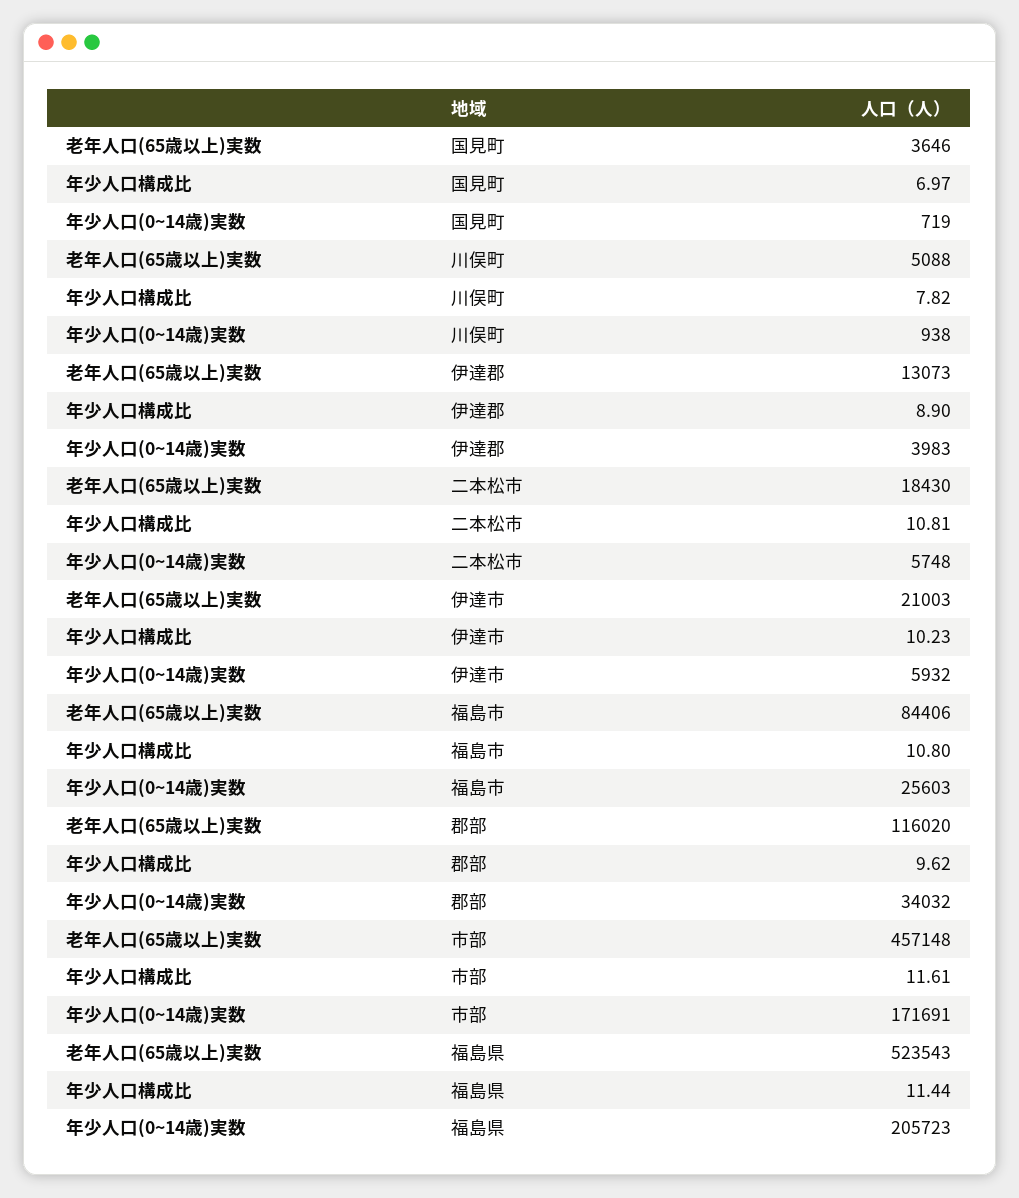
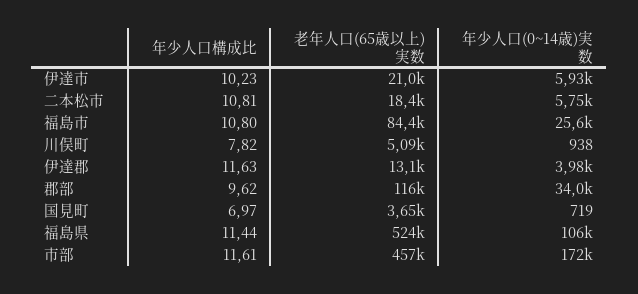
  {
    "老年人口(65歳以上)実数": {
      "国見町": 3646,
      "川俣町": 5088,
      "伊達郡": 13073,
      "二本松市": 18430,
      "伊達市": 21003,
      "福島市": 84406,
      "郡部": 116020,
      "市部": 457148,
      "福島県": 523543
    },
    "年少人口構成比": {
      "国見町": 6.97,
      "川俣町": 7.82,
-     "伊達郡": 8.9,
+     "伊達郡": 11.63,
      "二本松市": 10.81,
      "伊達市": 10.23,
      "福島市": 10.8,
      "郡部": 9.62,
      "市部": 11.61,
      "福島県": 11.44
    },
    "年少人口(0~14歳)実数": {
      "国見町": 719,
      "川俣町": 938,
      "伊達郡": 3983,
      "二本松市": 5748,
      "伊達市": 5932,
      "福島市": 25603,
      "郡部": 34032,
      "市部": 171691,
-     "福島県": 205723
+     "福島県": 106000
    }
  }

